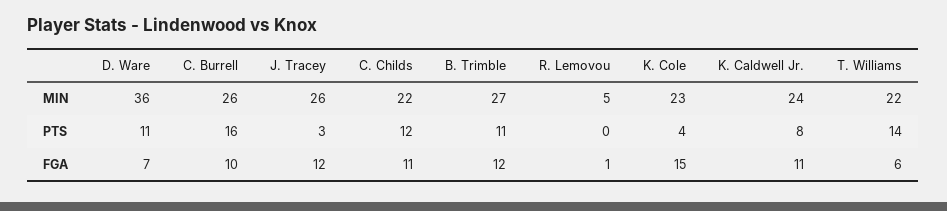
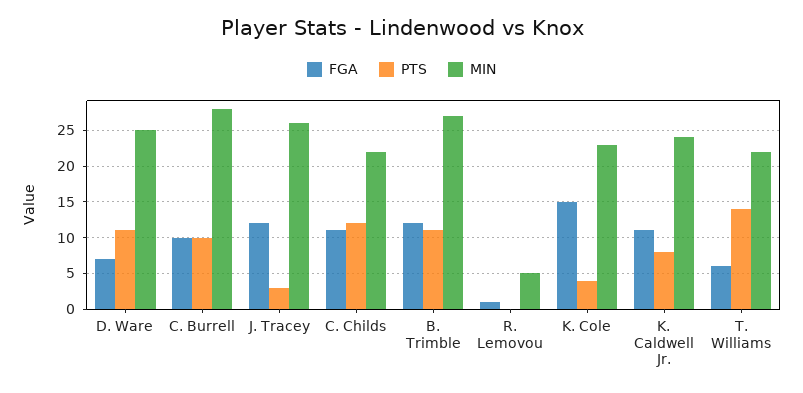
  {
    "MIN": {
-     "D. Ware": 36,
+     "D. Ware": 25,
-     "C. Burrell": 26,
+     "C. Burrell": 28,
      "J. Tracey": 26,
      "C. Childs": 22,
      "B. Trimble": 27,
      "R. Lemovou": 5,
      "K. Cole": 23,
      "K. Caldwell Jr.": 24,
      "T. Williams": 22
    },
    "PTS": {
      "D. Ware": 11,
-     "C. Burrell": 16,
+     "C. Burrell": 10,
      "J. Tracey": 3,
      "C. Childs": 12,
      "B. Trimble": 11,
      "R. Lemovou": 0,
      "K. Cole": 4,
      "K. Caldwell Jr.": 8,
      "T. Williams": 14
    },
    "FGA": {
      "D. Ware": 7,
      "C. Burrell": 10,
      "J. Tracey": 12,
      "C. Childs": 11,
      "B. Trimble": 12,
      "R. Lemovou": 1,
      "K. Cole": 15,
      "K. Caldwell Jr.": 11,
      "T. Williams": 6
    }
  }

